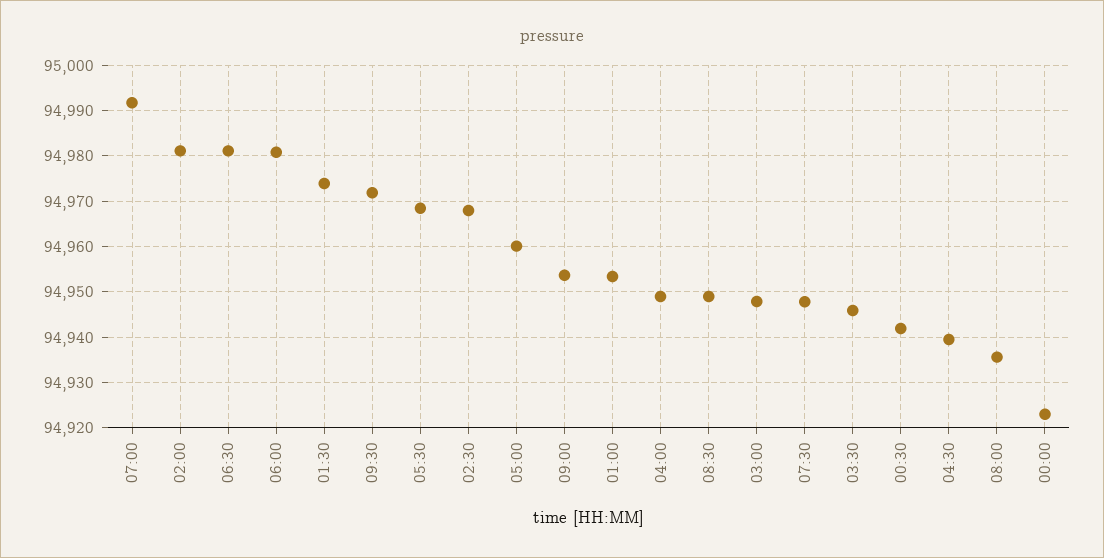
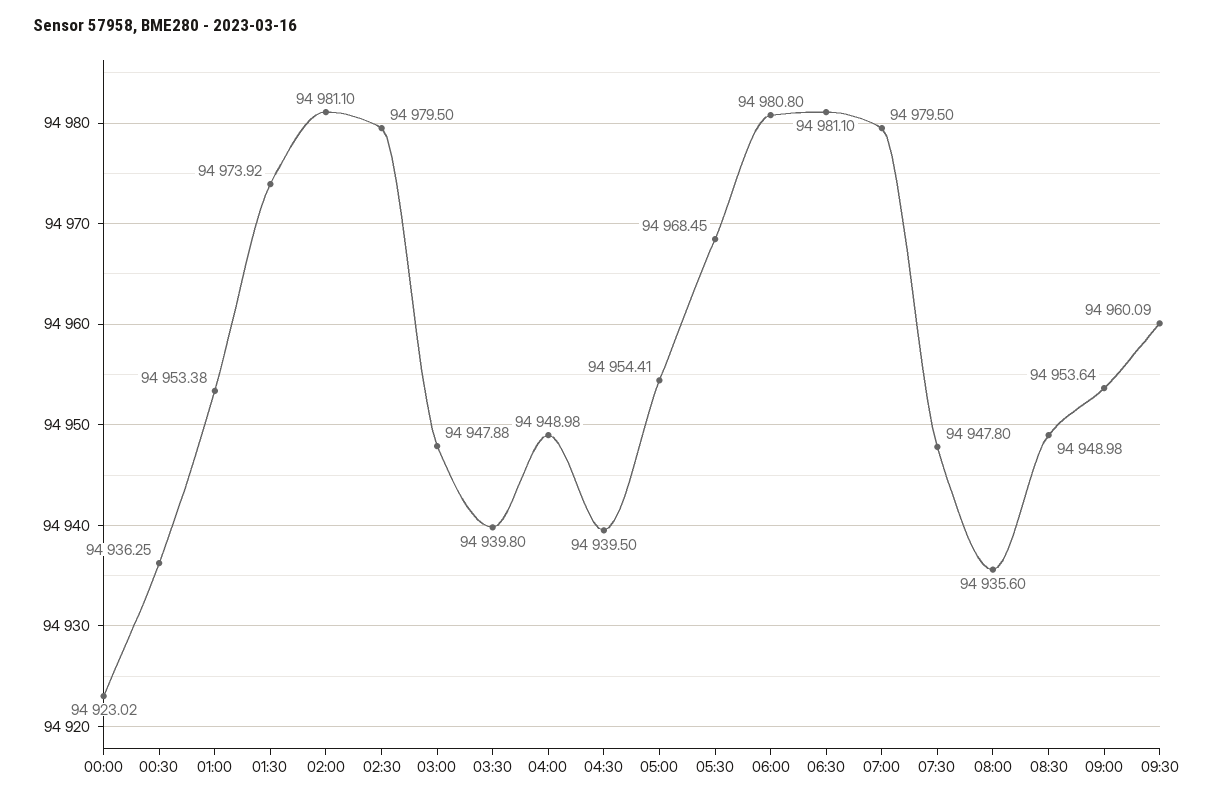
  {
-   "07:00": 94992,
+   "07:00": 94979.5,
    "02:00": 94981.1,
    "06:30": 94981.1,
    "06:00": 94980.8,
    "01:30": 94973.92,
-   "09:30": 94972,
+   "09:30": 94960.09,
    "05:30": 94968.45,
-   "02:30": 94968,
+   "02:30": 94979.5,
-   "05:00": 94960,
+   "05:00": 94954.41,
    "09:00": 94953.64,
    "01:00": 94953.38,
    "04:00": 94948.98,
    "08:30": 94948.98,
    "03:00": 94947.88,
    "07:30": 94947.8,
-   "03:30": 94946,
+   "03:30": 94939.8,
-   "00:30": 94942,
+   "00:30": 94936.25,
    "04:30": 94939.5,
    "08:00": 94935.6,
    "00:00": 94923.02
  }

